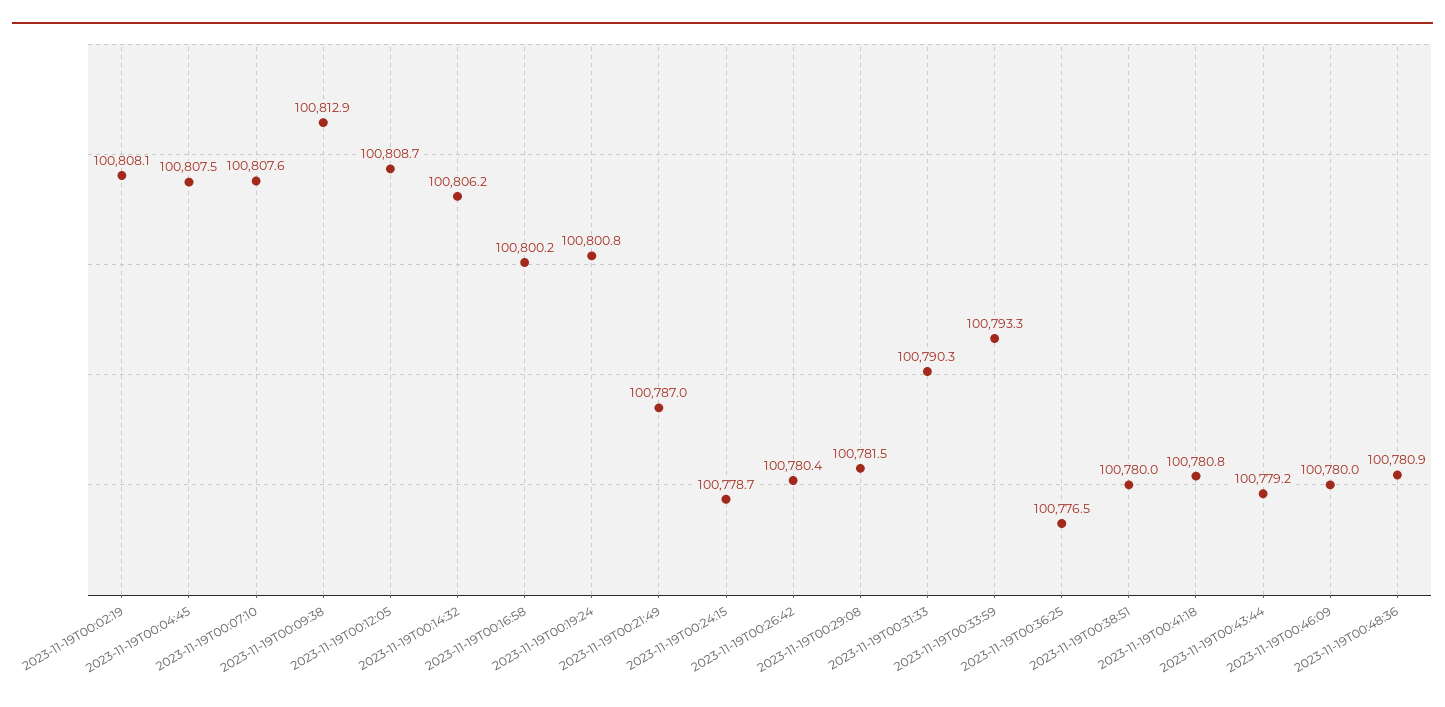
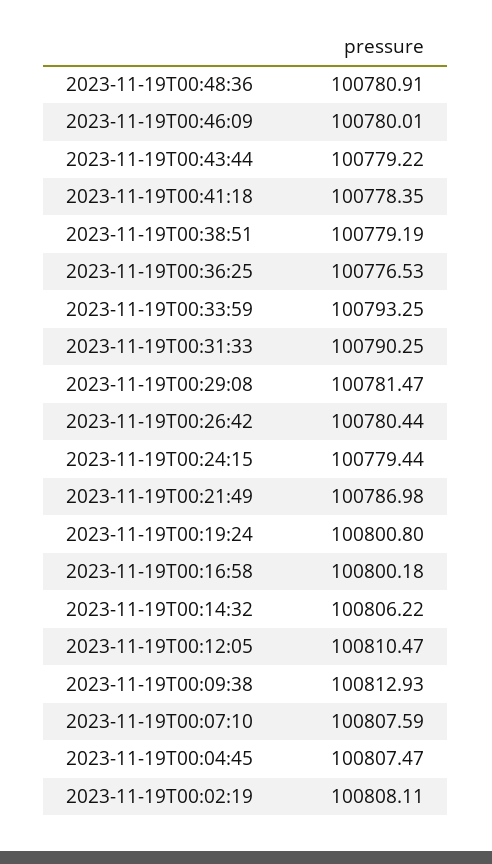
  {
    "2023-11-19T00:02:19": 100808.11,
    "2023-11-19T00:04:45": 100807.47,
    "2023-11-19T00:07:10": 100807.59,
    "2023-11-19T00:09:38": 100812.93,
-   "2023-11-19T00:12:05": 100808.7,
+   "2023-11-19T00:12:05": 100810.47,
    "2023-11-19T00:14:32": 100806.22,
    "2023-11-19T00:16:58": 100800.18,
    "2023-11-19T00:19:24": 100800.8,
    "2023-11-19T00:21:49": 100786.98,
-   "2023-11-19T00:24:15": 100778.7,
+   "2023-11-19T00:24:15": 100779.44,
    "2023-11-19T00:26:42": 100780.44,
    "2023-11-19T00:29:08": 100781.47,
    "2023-11-19T00:31:33": 100790.25,
    "2023-11-19T00:33:59": 100793.25,
    "2023-11-19T00:36:25": 100776.53,
-   "2023-11-19T00:38:51": 100780,
+   "2023-11-19T00:38:51": 100779.19,
-   "2023-11-19T00:41:18": 100780.8,
+   "2023-11-19T00:41:18": 100778.35,
    "2023-11-19T00:43:44": 100779.22,
    "2023-11-19T00:46:09": 100780.01,
    "2023-11-19T00:48:36": 100780.91
  }

